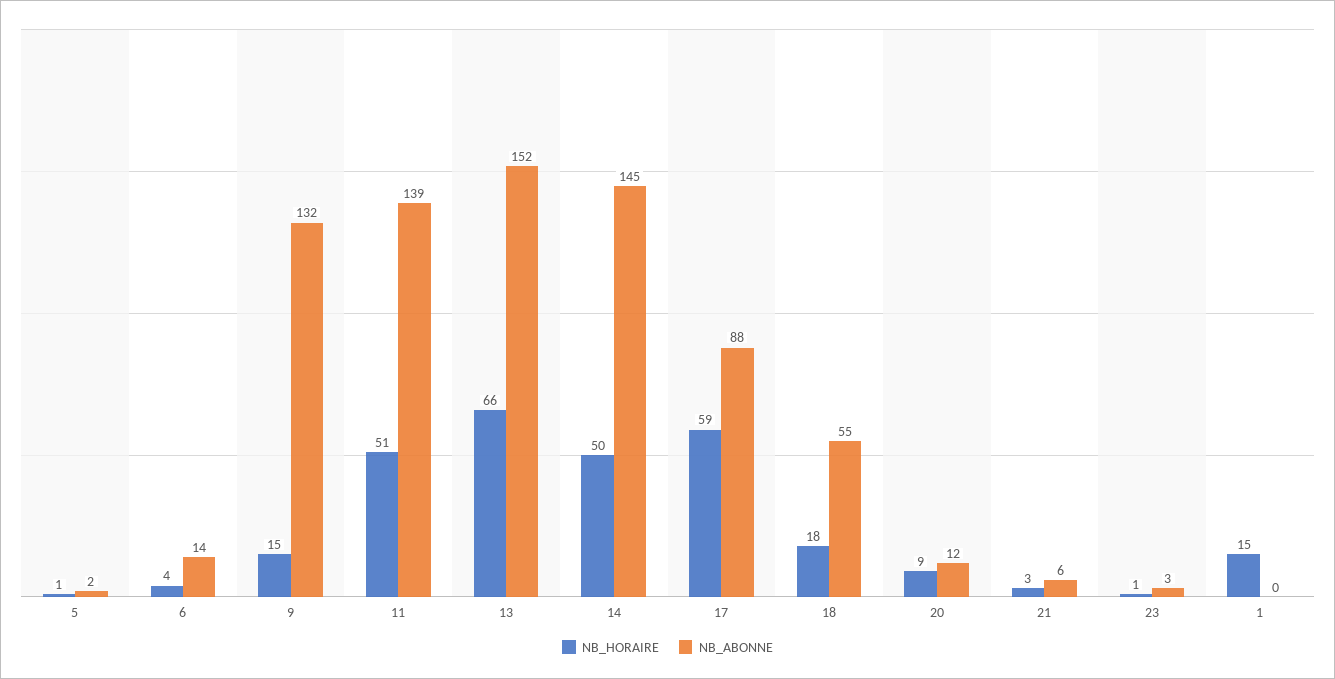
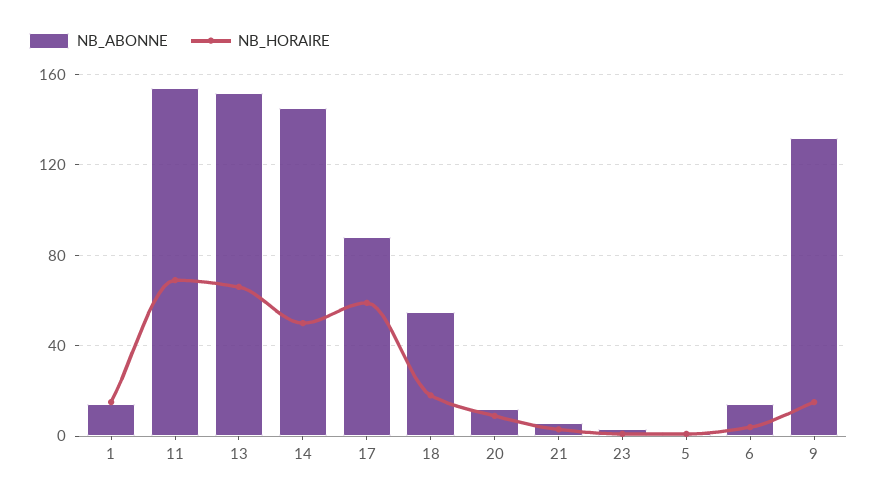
  {
    "NB_HORAIRE": {
      "5": 1,
      "6": 4,
      "9": 15,
-     "11": 51,
+     "11": 70,
      "13": 66,
      "14": 50,
      "17": 59,
      "18": 18,
      "20": 9,
      "21": 3,
      "23": 1,
      "1": 15
    },
    "NB_ABONNE": {
      "5": 2,
      "6": 14,
      "9": 132,
-     "11": 139,
+     "11": 155,
      "13": 152,
      "14": 145,
      "17": 88,
      "18": 55,
      "20": 12,
      "21": 6,
      "23": 3,
-     "1": 0
+     "1": 15
    }
  }

